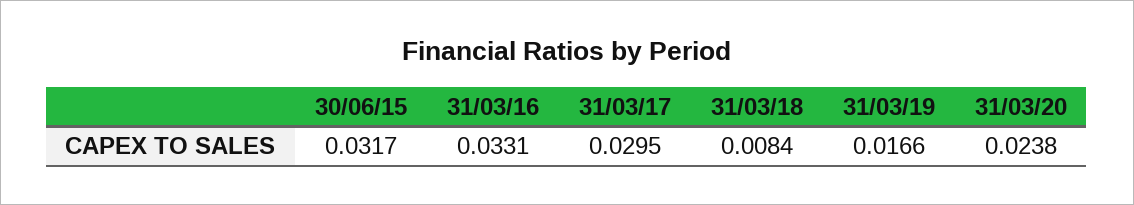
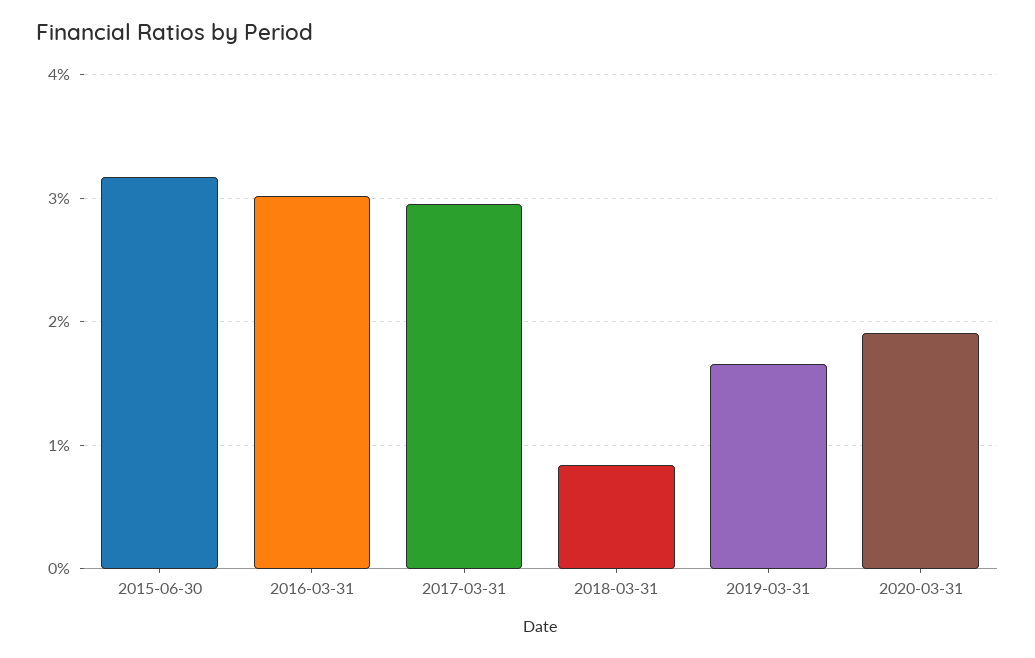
  {
    "30/06/15": 0.0317,
-   "31/03/16": 0.0331,
+   "31/03/16": 0.03,
    "31/03/17": 0.0295,
    "31/03/18": 0.0084,
    "31/03/19": 0.0166,
-   "31/03/20": 0.0238
+   "31/03/20": 0.019
  }

